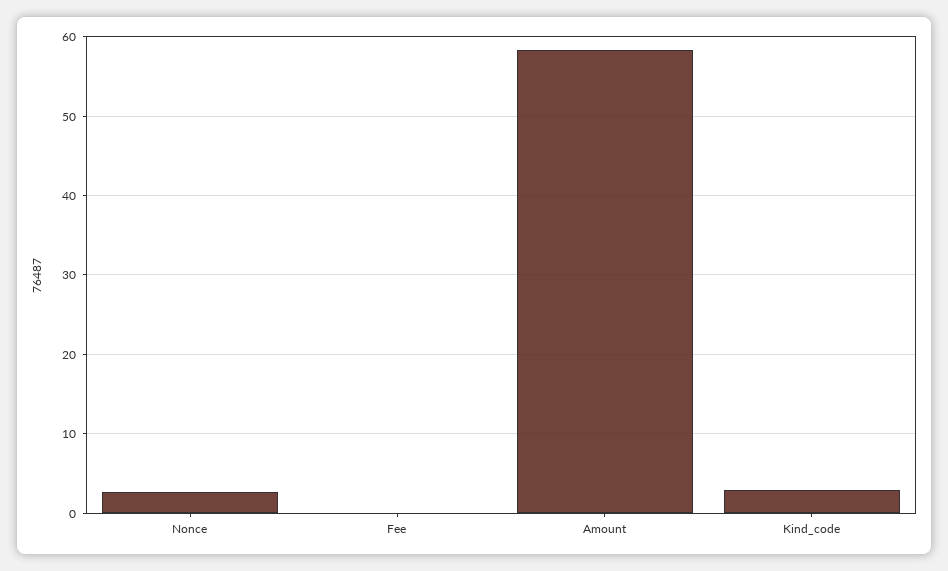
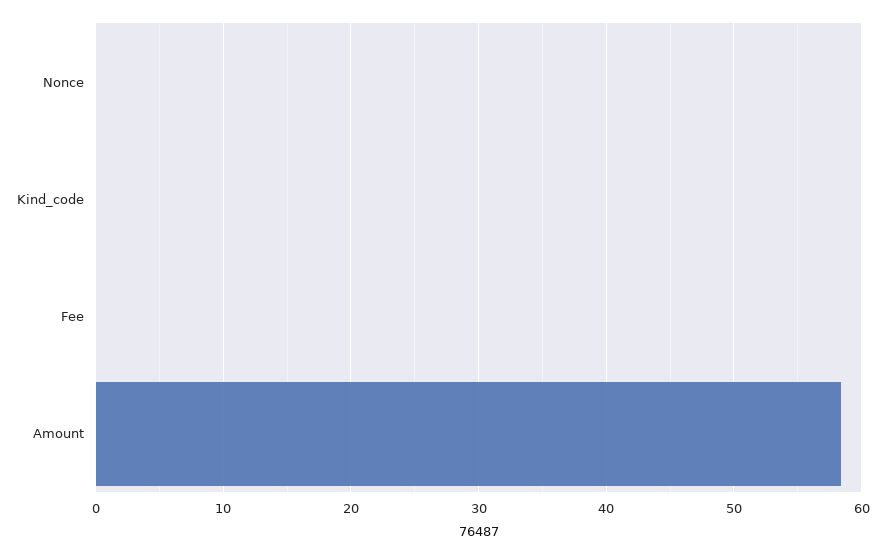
  {
-   "Nonce": 3,
+   "Nonce": 0,
    "Fee": 0,
    "Amount": 58,
-   "Kind_code": 3
+   "Kind_code": 0
  }

